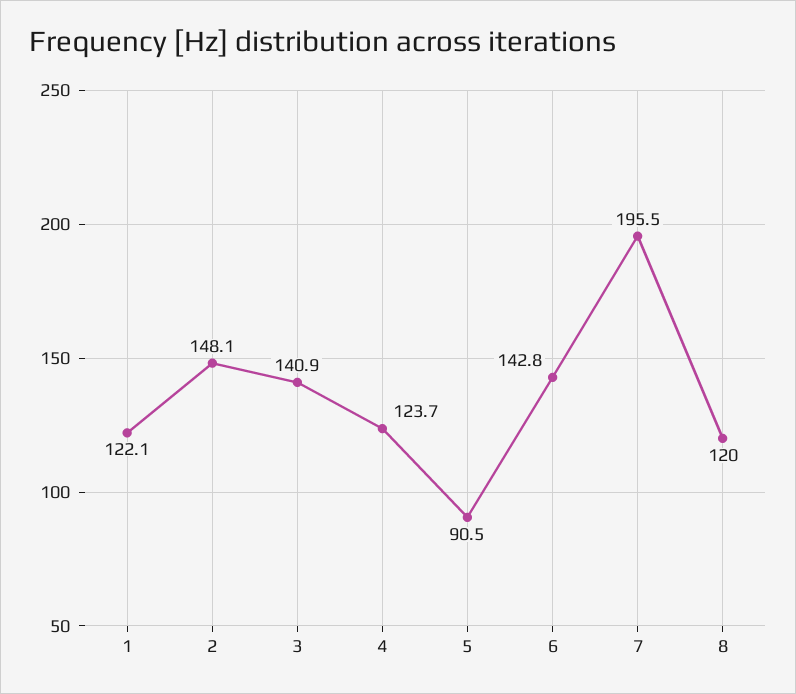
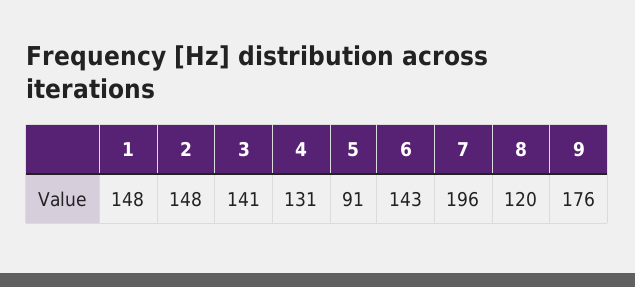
  {
-   "1": 122.1,
+   "1": 148,
    "2": 148.1,
    "3": 140.9,
-   "4": 123.7,
+   "4": 131,
    "5": 90.5,
    "6": 142.8,
    "7": 195.5,
-   "8": 120
+   "8": 120,
+   "9": 176
  }

